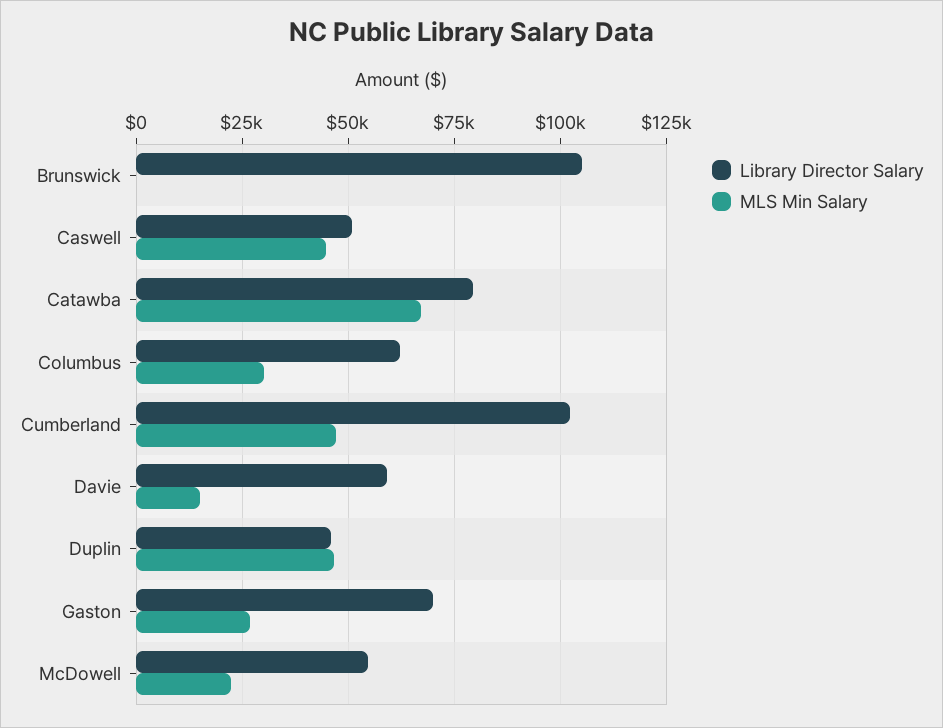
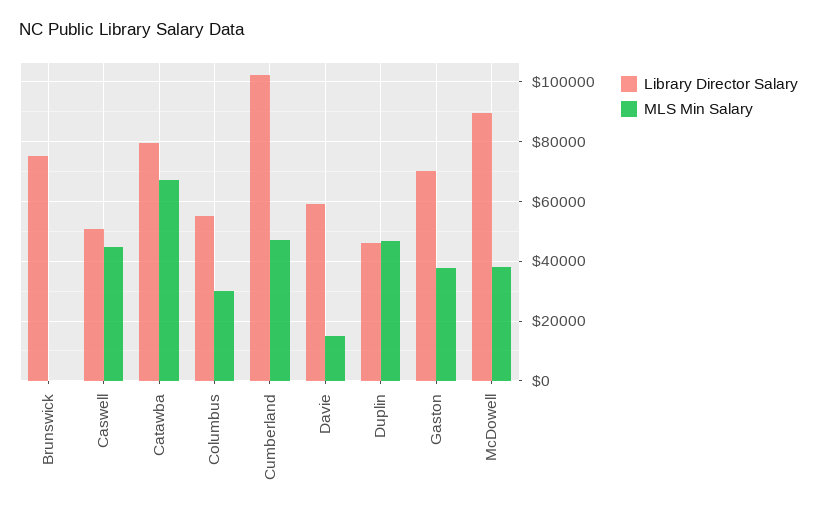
  {
    "Library Director Salary": {
-     "Brunswick": 105000,
+     "Brunswick": 75000,
      "Caswell": 50000,
      "Catawba": 80000,
-     "Columbus": 62500,
+     "Columbus": 55000,
      "Cumberland": 102500,
      "Davie": 60000,
      "Duplin": 45000,
      "Gaston": 70000,
-     "McDowell": 55000
+     "McDowell": 90000
    },
    "MLS Min Salary": {
      "Brunswick": 0,
      "Caswell": 45000,
      "Catawba": 67500,
      "Columbus": 30000,
      "Cumberland": 47500,
      "Davie": 15000,
      "Duplin": 47500,
-     "Gaston": 27500,
+     "Gaston": 37500,
-     "McDowell": 22500
+     "McDowell": 37500
    }
  }

